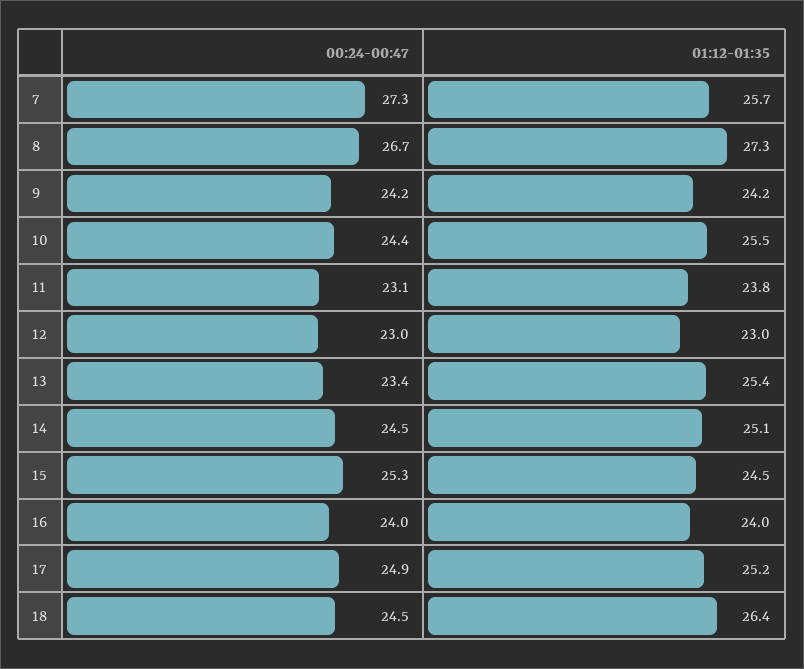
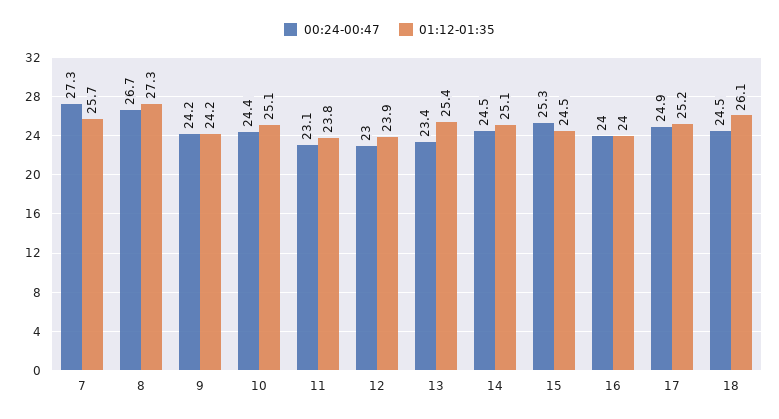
  {
    "00:24-00:47": {
      "7": 27.3,
      "8": 26.7,
      "9": 24.2,
      "10": 24.4,
      "11": 23.1,
      "12": 23,
      "13": 23.4,
      "14": 24.5,
      "15": 25.3,
      "16": 24,
      "17": 24.9,
      "18": 24.5
    },
    "01:12-01:35": {
      "7": 25.7,
      "8": 27.3,
      "9": 24.2,
-     "10": 25.5,
+     "10": 25.1,
      "11": 23.8,
-     "12": 23,
+     "12": 23.9,
      "13": 25.4,
      "14": 25.1,
      "15": 24.5,
      "16": 24,
      "17": 25.2,
-     "18": 26.4
+     "18": 26.1
    }
  }

